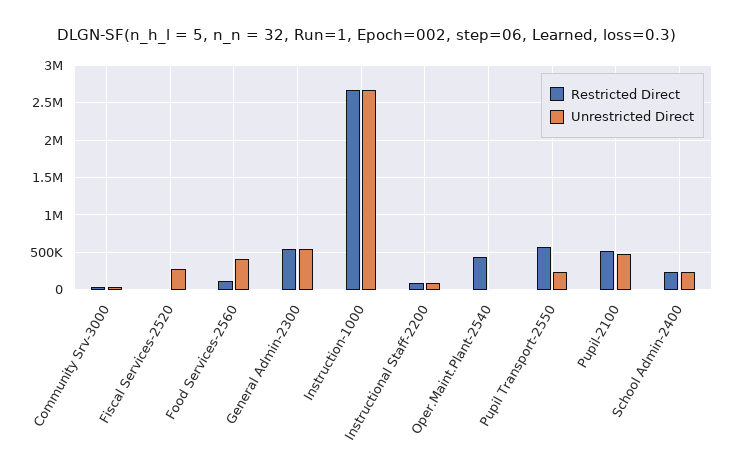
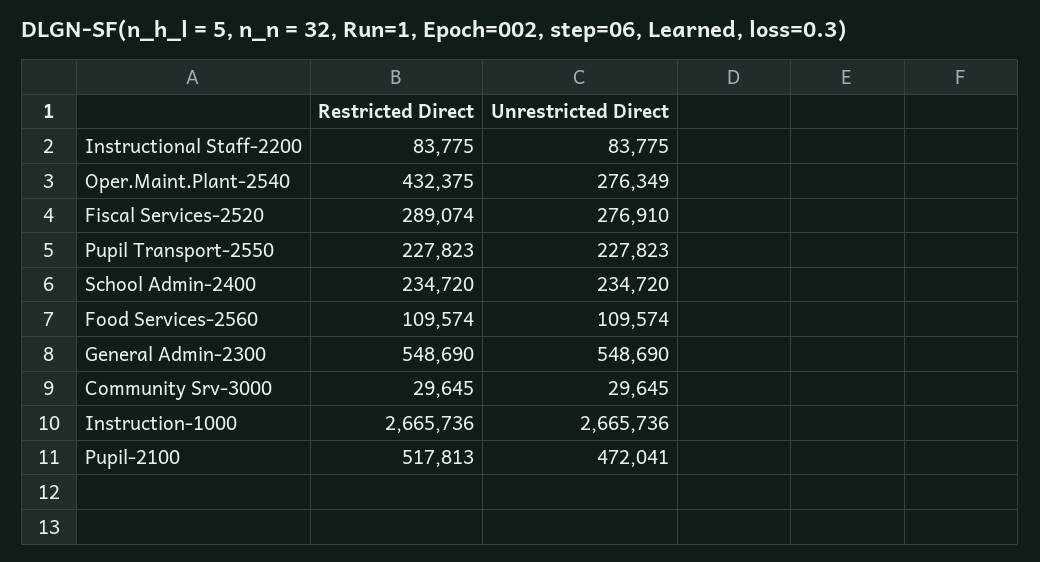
  {
    "Restricted Direct": {
      "Community Srv-3000": 29645,
-     "Fiscal Services-2520": 0,
+     "Fiscal Services-2520": 289074,
      "Food Services-2560": 109574,
      "General Admin-2300": 548690,
      "Instruction-1000": 2665736,
      "Instructional Staff-2200": 83775,
      "Oper.Maint.Plant-2540": 432375,
-     "Pupil Transport-2550": 600000,
+     "Pupil Transport-2550": 227823,
      "Pupil-2100": 517813,
      "School Admin-2400": 234720
    },
    "Unrestricted Direct": {
      "Community Srv-3000": 29645,
      "Fiscal Services-2520": 276910,
-     "Food Services-2560": 400000,
+     "Food Services-2560": 109574,
      "General Admin-2300": 548690,
      "Instruction-1000": 2665736,
      "Instructional Staff-2200": 83775,
-     "Oper.Maint.Plant-2540": 0,
+     "Oper.Maint.Plant-2540": 276349,
      "Pupil Transport-2550": 227823,
      "Pupil-2100": 472041,
      "School Admin-2400": 234720
    }
  }

